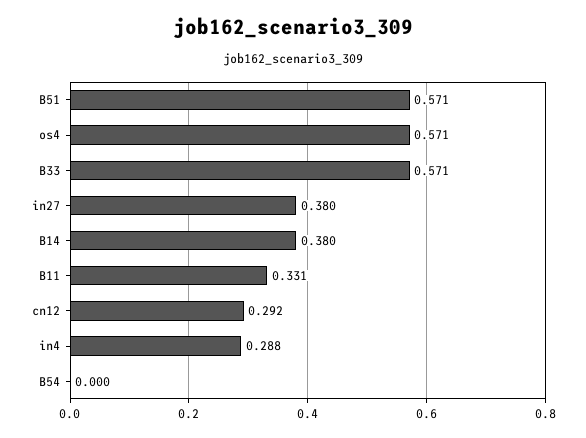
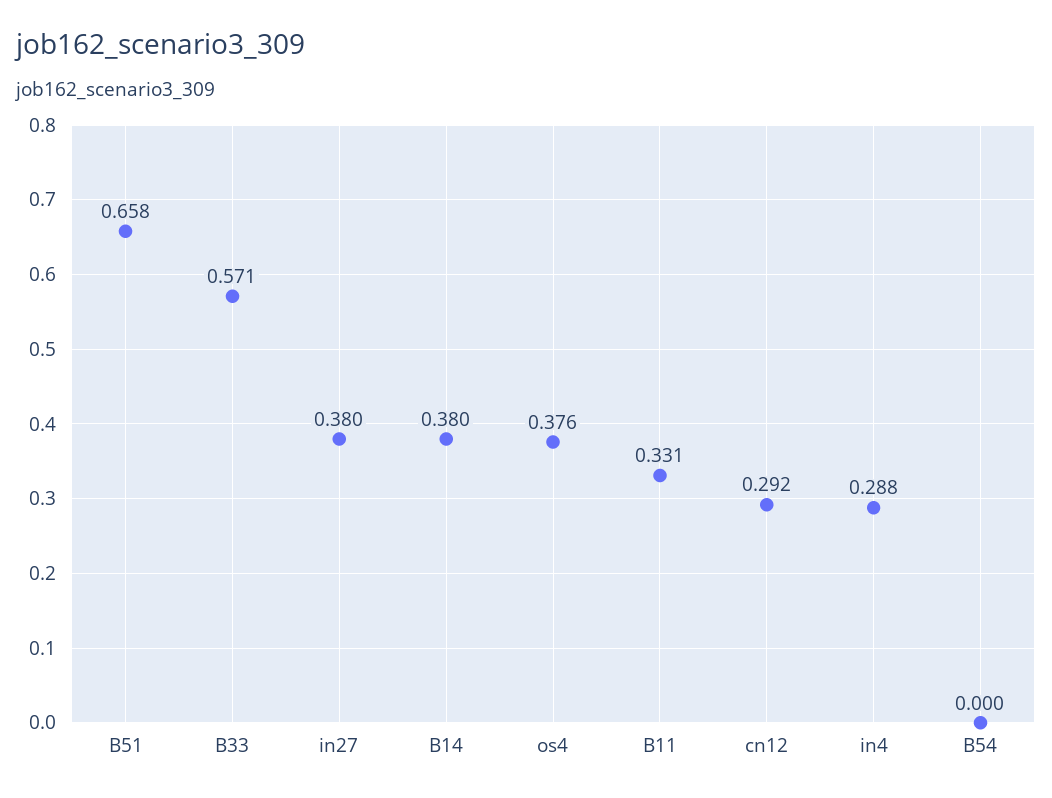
  {
-   "B51": 0.571,
+   "B51": 0.658,
-   "os4": 0.571,
+   "os4": 0.376,
    "B33": 0.571,
    "in27": 0.38,
    "B14": 0.38,
    "B11": 0.331,
    "cn12": 0.292,
    "in4": 0.288,
    "B54": 0
  }

